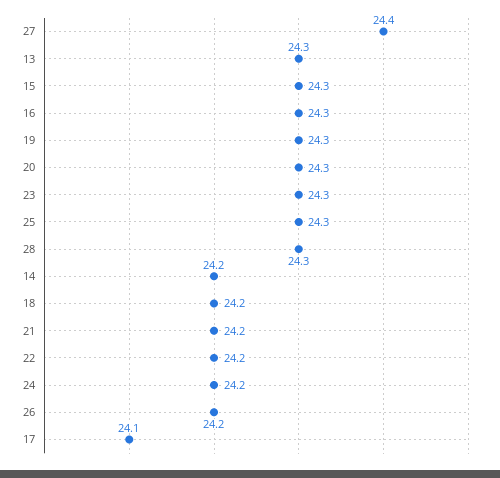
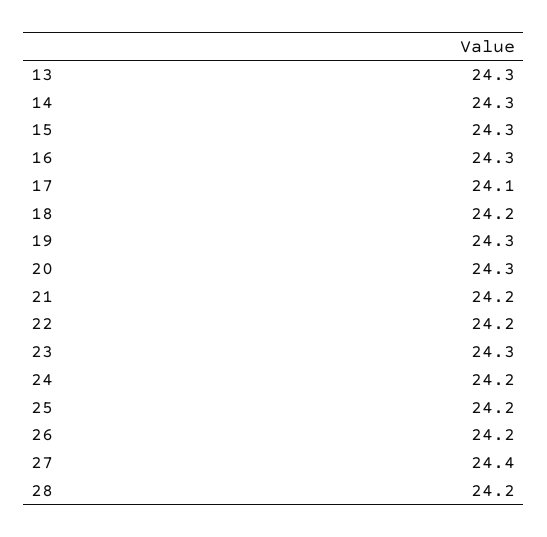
  {
    "27": 24.4,
    "13": 24.3,
    "15": 24.3,
    "16": 24.3,
    "19": 24.3,
    "20": 24.3,
    "23": 24.3,
-   "25": 24.3,
+   "25": 24.2,
-   "28": 24.3,
+   "28": 24.2,
-   "14": 24.2,
+   "14": 24.3,
    "18": 24.2,
    "21": 24.2,
    "22": 24.2,
    "24": 24.2,
    "26": 24.2,
    "17": 24.1
  }

